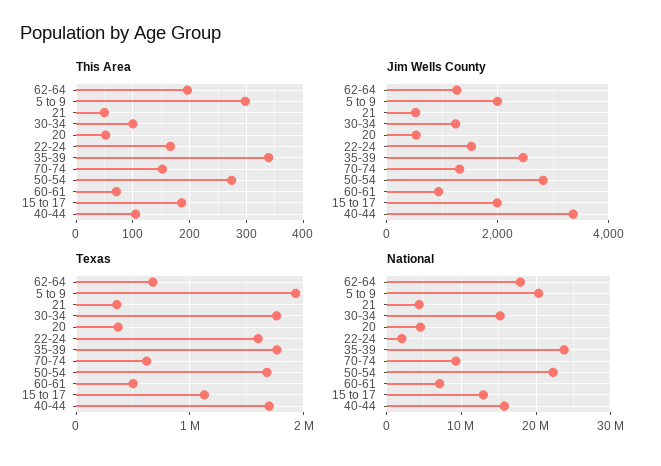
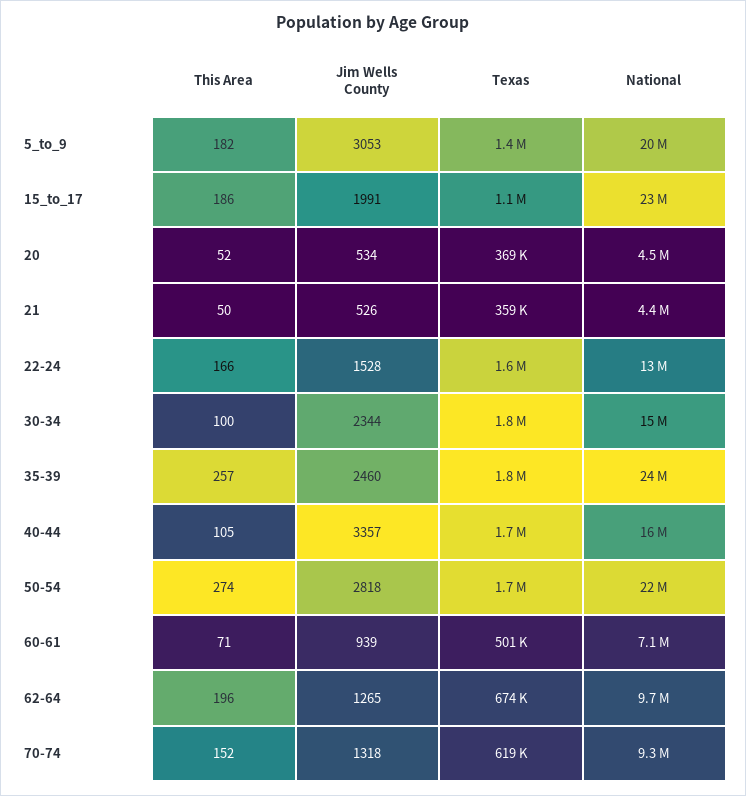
  {
    "This Area": {
      "62-64": 196,
-     "5 to 9": 300,
+     "5 to 9": 182,
      "21": 50,
      "30-34": 100,
      "20": 52,
      "22-24": 166,
-     "35-39": 340,
+     "35-39": 257,
      "70-74": 152,
      "50-54": 274,
      "60-61": 71,
      "15 to 17": 186,
      "40-44": 105
    },
    "Jim Wells County": {
      "62-64": 1265,
-     "5 to 9": 2000,
+     "5 to 9": 3053,
      "21": 526,
-     "30-34": 1200,
+     "30-34": 2344,
      "20": 534,
      "22-24": 1528,
      "35-39": 2460,
      "70-74": 1318,
      "50-54": 2818,
      "60-61": 939,
      "15 to 17": 1991,
      "40-44": 3357
    },
    "Texas": {
      "62-64": 674000,
-     "5 to 9": 1900000,
+     "5 to 9": 1400000,
      "21": 359000,
      "30-34": 1800000,
      "20": 369000,
      "22-24": 1600000,
      "35-39": 1800000,
      "70-74": 619000,
      "50-54": 1700000,
      "60-61": 501000,
      "15 to 17": 1100000,
      "40-44": 1700000
    },
    "National": {
-     "62-64": 18000000,
+     "62-64": 9700000,
      "5 to 9": 20000000,
      "21": 4400000,
      "30-34": 15000000,
      "20": 4500000,
-     "22-24": 2000000,
+     "22-24": 13000000,
      "35-39": 24000000,
      "70-74": 9300000,
      "50-54": 22000000,
      "60-61": 7100000,
-     "15 to 17": 13000000,
+     "15 to 17": 23000000,
      "40-44": 16000000
    }
  }

